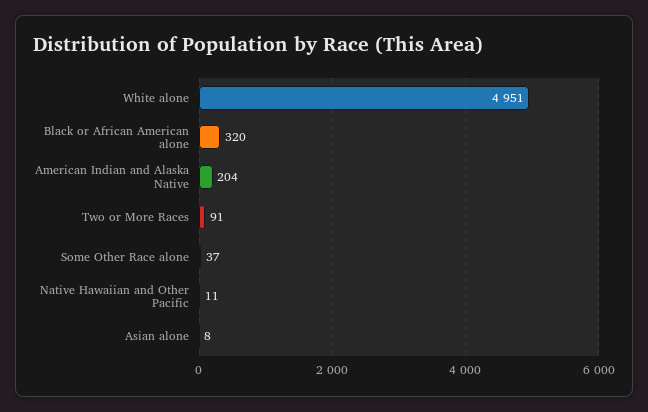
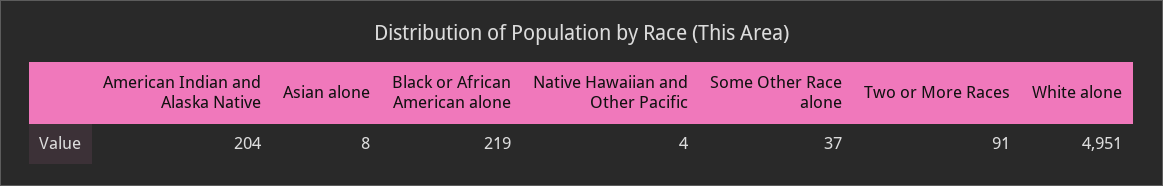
  {
    "White alone": 4951,
-   "Black or African American alone": 320,
+   "Black or African American alone": 219,
    "American Indian and Alaska Native": 204,
    "Two or More Races": 91,
    "Some Other Race alone": 37,
-   "Native Hawaiian and Other Pacific": 11,
+   "Native Hawaiian and Other Pacific": 4,
    "Asian alone": 8
  }

